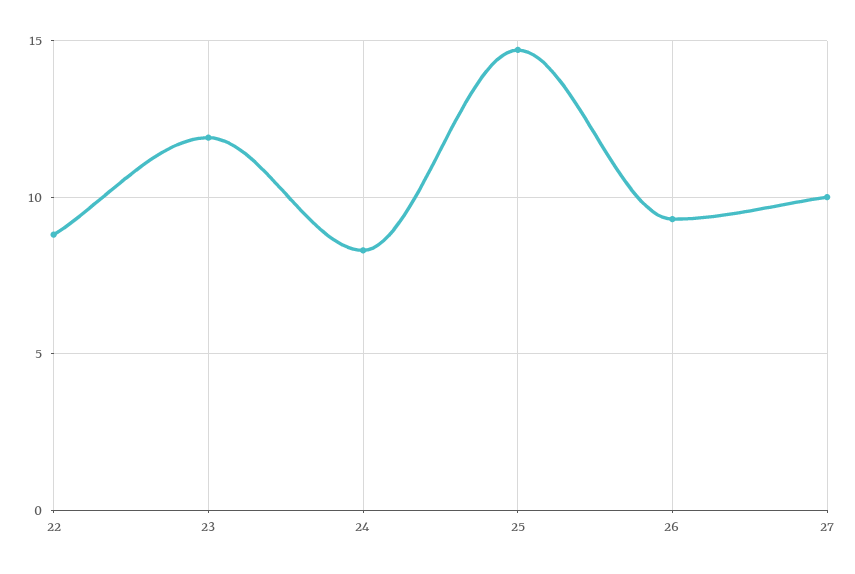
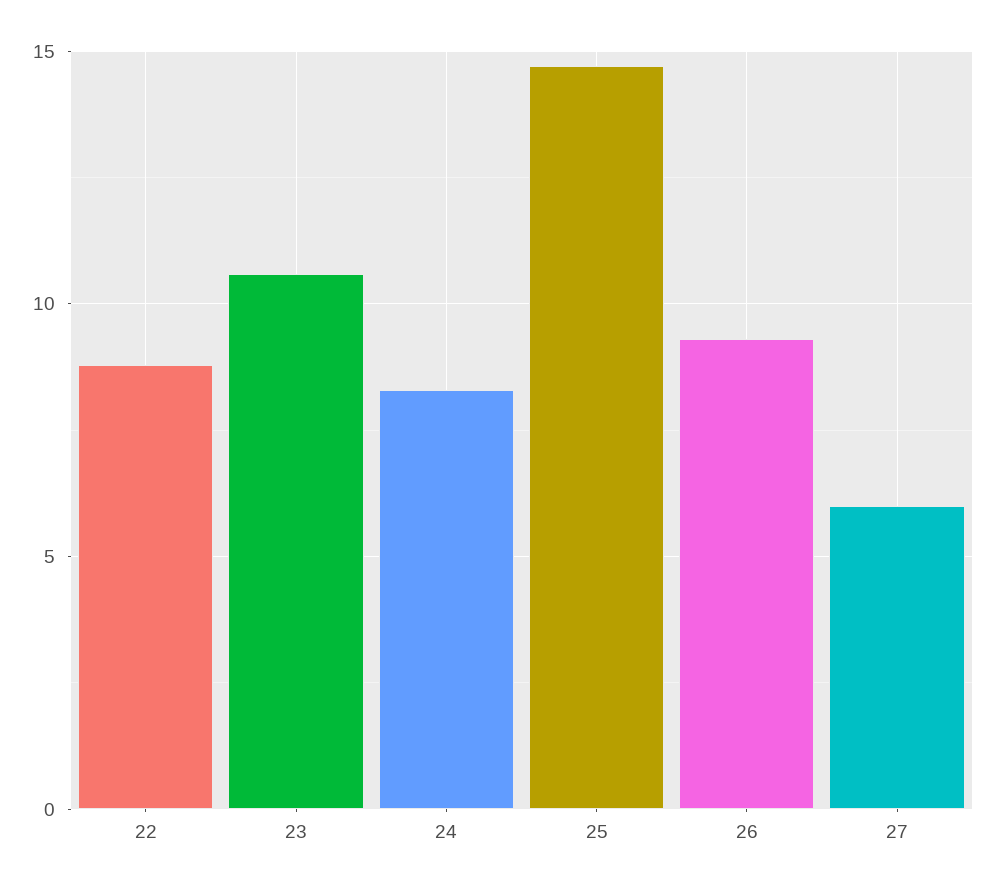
  {
    "22": 9,
-   "23": 12,
+   "23": 10.5,
    "24": 8.5,
    "25": 14.5,
    "26": 9.5,
-   "27": 10
+   "27": 6
  }

